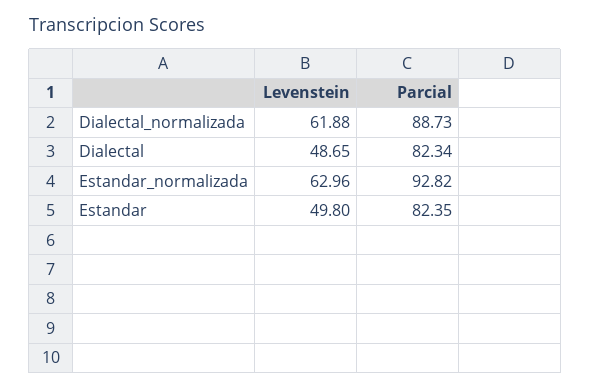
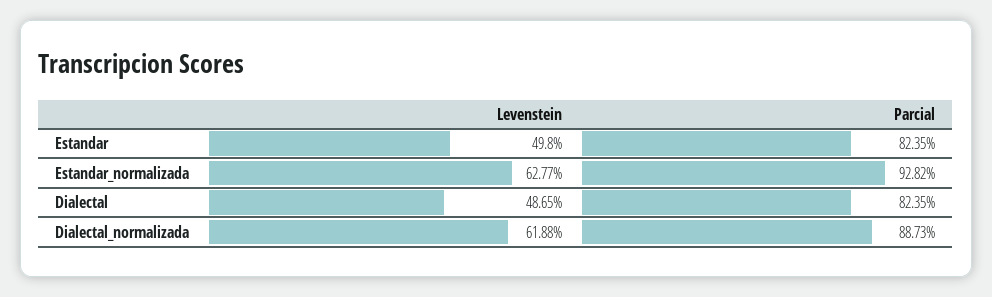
  {
    "Levenstein": {
      "Dialectal_normalizada": 61.88,
      "Dialectal": 48.65,
-     "Estandar_normalizada": 62.96,
+     "Estandar_normalizada": 62.77,
      "Estandar": 49.8
    },
    "Parcial": {
      "Dialectal_normalizada": 88.73,
-     "Dialectal": 82.34,
+     "Dialectal": 82.35,
      "Estandar_normalizada": 92.82,
      "Estandar": 82.35
    }
  }

